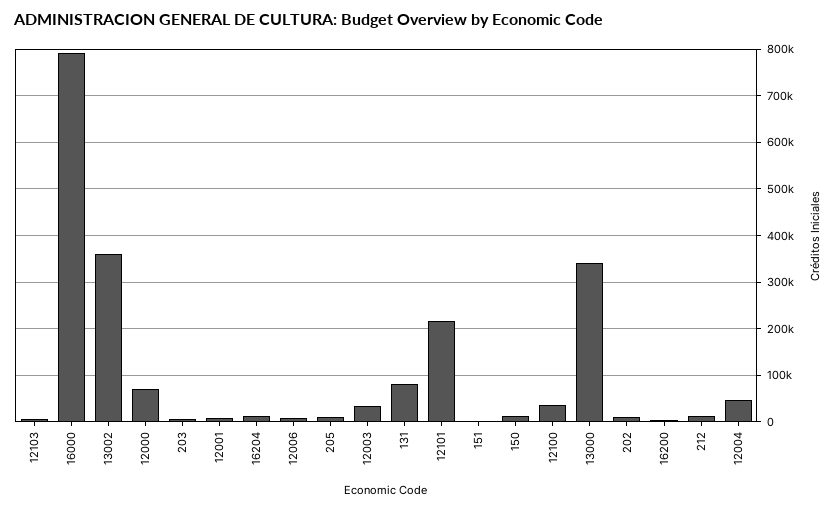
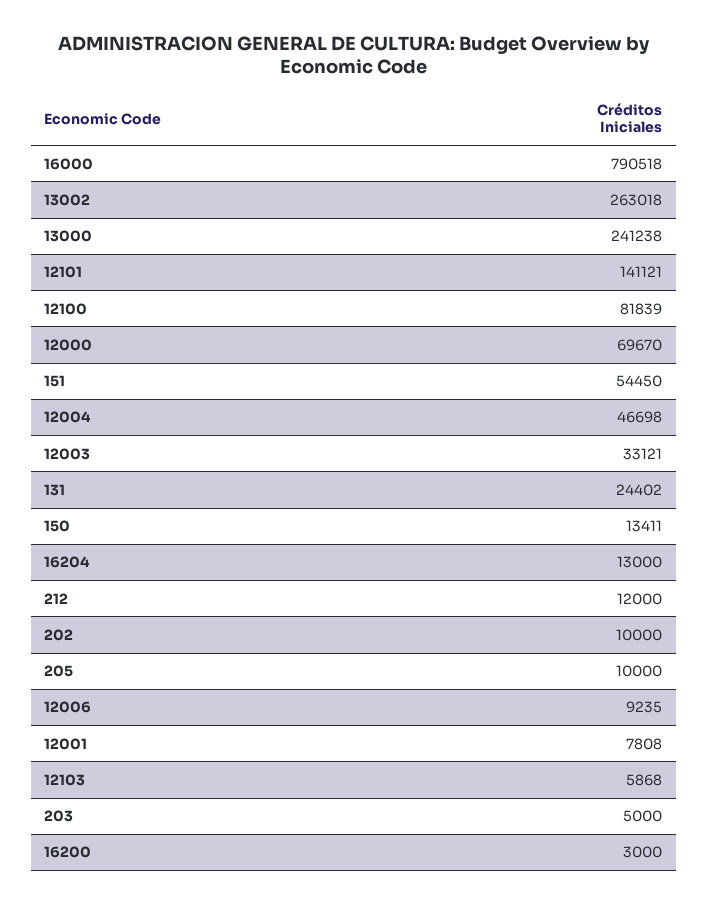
  {
    "12103": 5868,
    "16000": 790518,
-   "13002": 360000,
+   "13002": 263018,
    "12000": 69670,
    "203": 5000,
    "12001": 7808,
    "16204": 13000,
    "12006": 9235,
    "205": 10000,
    "12003": 33121,
-   "131": 80000,
+   "131": 24402,
-   "12101": 220000,
+   "12101": 141121,
-   "151": 0,
+   "151": 54450,
    "150": 13411,
-   "12100": 40000,
+   "12100": 81839,
-   "13000": 340000,
+   "13000": 241238,
    "202": 10000,
    "16200": 3000,
    "212": 12000,
    "12004": 46698
  }

